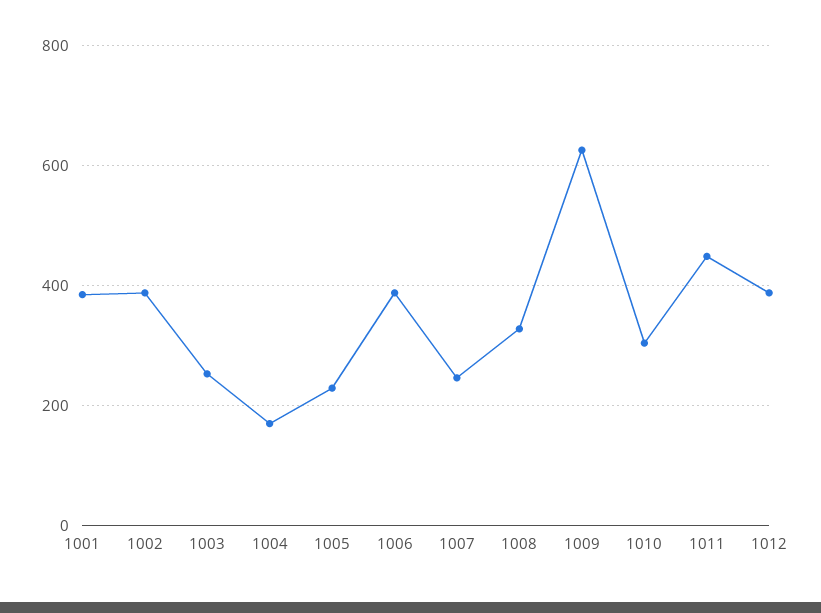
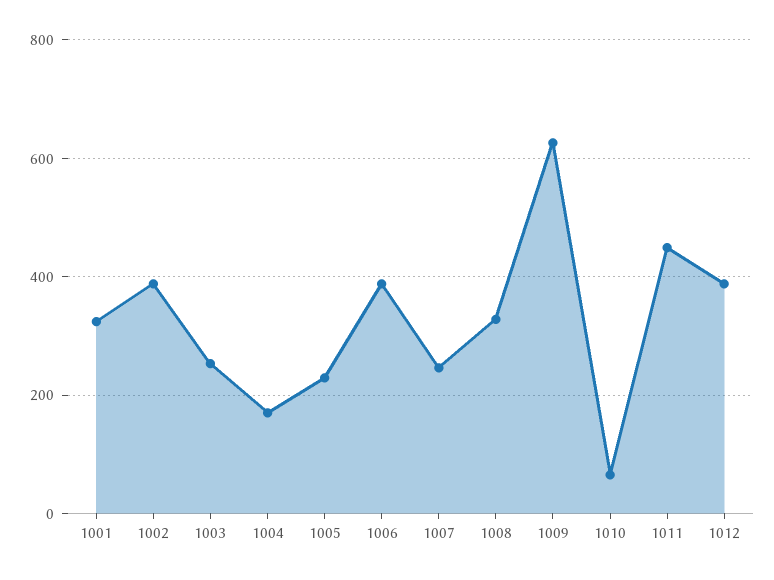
  {
-   "1001": 380,
+   "1001": 320,
    "1002": 380,
    "1003": 260,
    "1004": 180,
    "1005": 220,
    "1006": 380,
    "1007": 240,
    "1008": 320,
    "1009": 620,
-   "1010": 300,
+   "1010": 60,
    "1011": 440,
    "1012": 380
  }

